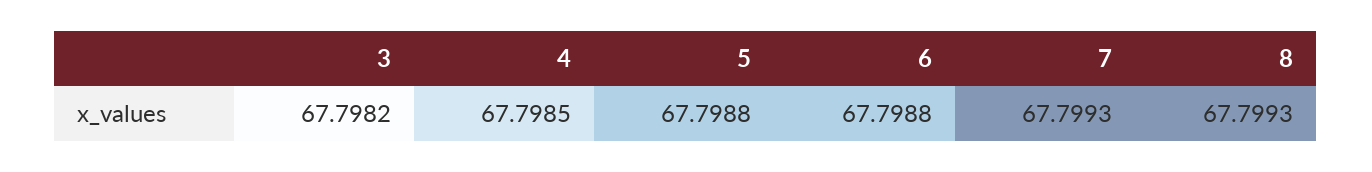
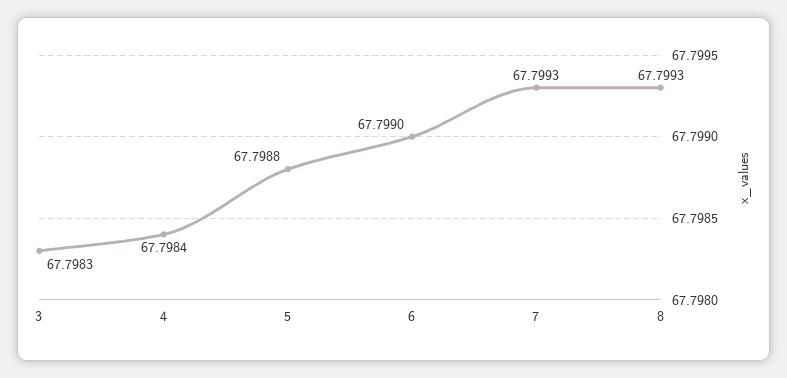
  {
-   "3": 67.7982,
+   "3": 67.7983,
-   "4": 67.7985,
+   "4": 67.7984,
    "5": 67.7988,
-   "6": 67.7988,
+   "6": 67.799,
    "7": 67.7993,
    "8": 67.7993
  }

